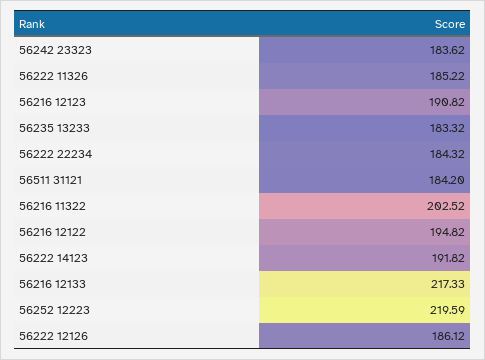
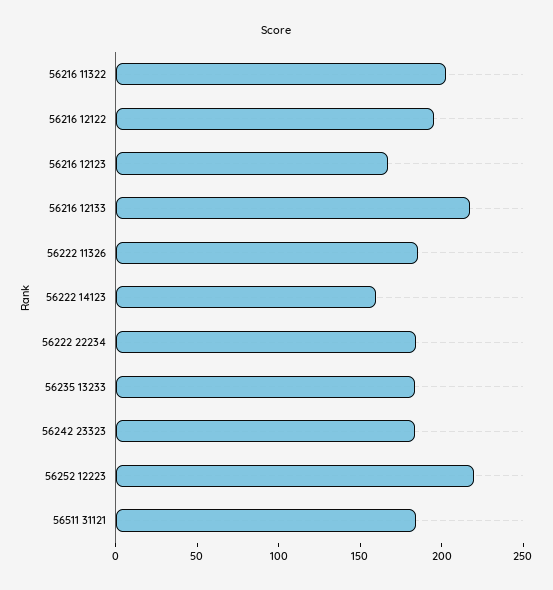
  {
    "56242 23323": 183.62,
    "56222 11326": 185.22,
-   "56216 12123": 190.82,
+   "56216 12123": 170,
    "56235 13233": 183.32,
    "56222 22234": 184.32,
    "56511 31121": 184.2,
    "56216 11322": 202.52,
    "56216 12122": 194.82,
-   "56222 14123": 191.82,
+   "56222 14123": 160,
    "56216 12133": 217.33,
-   "56252 12223": 219.59,
+   "56252 12223": 219.59
-   "56222 12126": 186.12
  }

